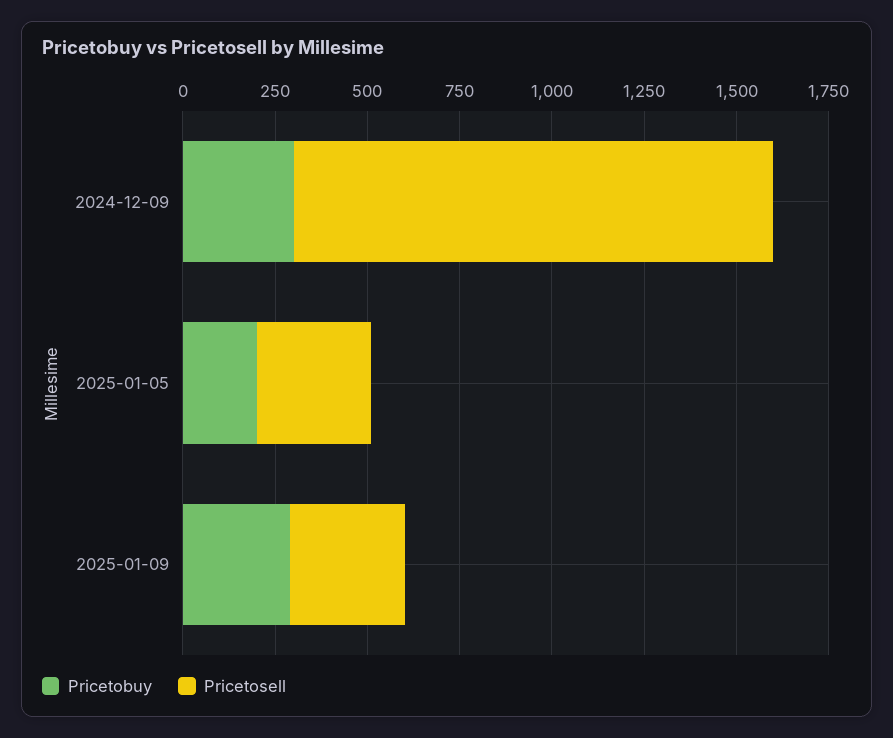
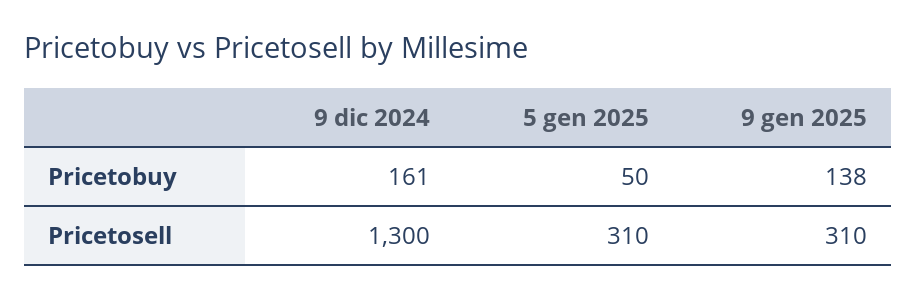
  {
    "Pricetobuy": {
-     "2024-12-09": 300,
+     "2024-12-09": 161,
-     "2025-01-05": 200,
+     "2025-01-05": 50,
-     "2025-01-09": 300
+     "2025-01-09": 138
    },
    "Pricetosell": {
      "2024-12-09": 1300,
      "2025-01-05": 310,
      "2025-01-09": 310
    }
  }

